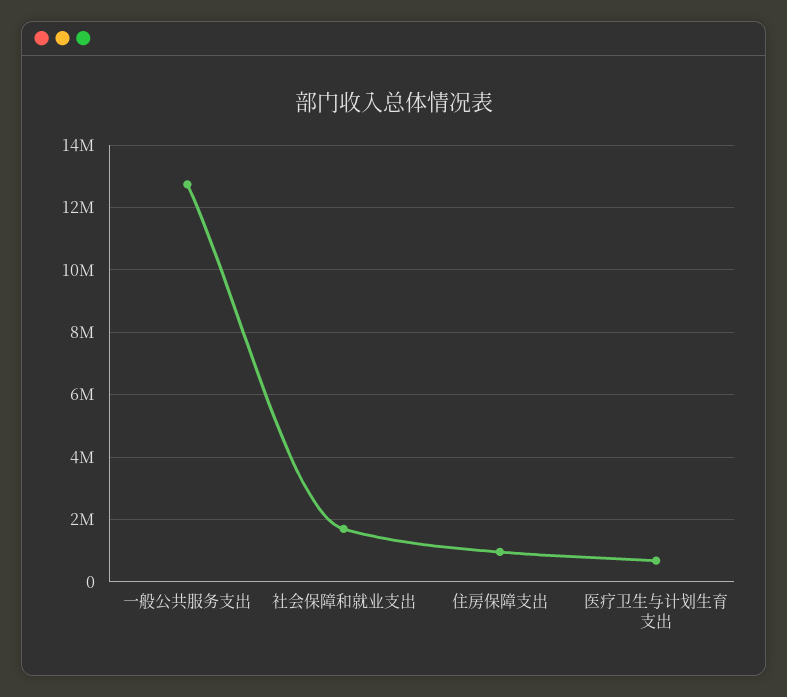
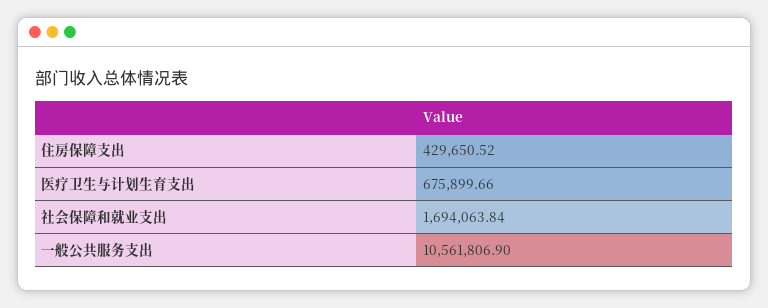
  {
-   "一般公共服务支出": 12800000,
+   "一般公共服务支出": 10561806.9,
    "社会保障和就业支出": 1694063.84,
-   "住房保障支出": 1000000,
+   "住房保障支出": 429650.52,
    "医疗卫生与计划生育支出": 675899.66
  }

